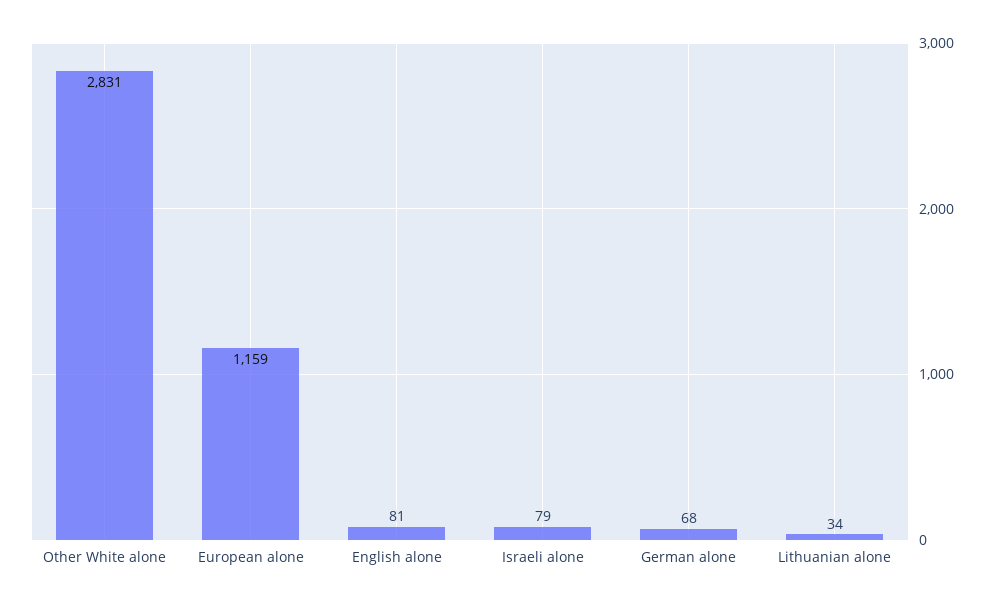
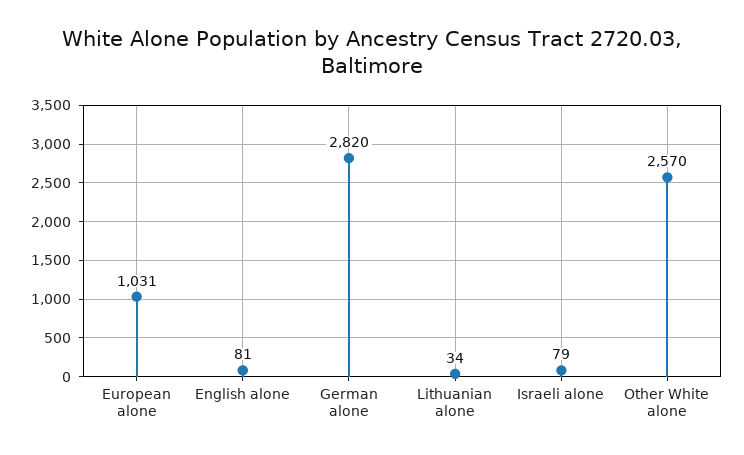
  {
-   "Other White alone": 2831,
+   "Other White alone": 2570,
-   "European alone": 1159,
+   "European alone": 1031,
    "English alone": 81,
    "Israeli alone": 79,
-   "German alone": 68,
+   "German alone": 2820,
    "Lithuanian alone": 34
  }

